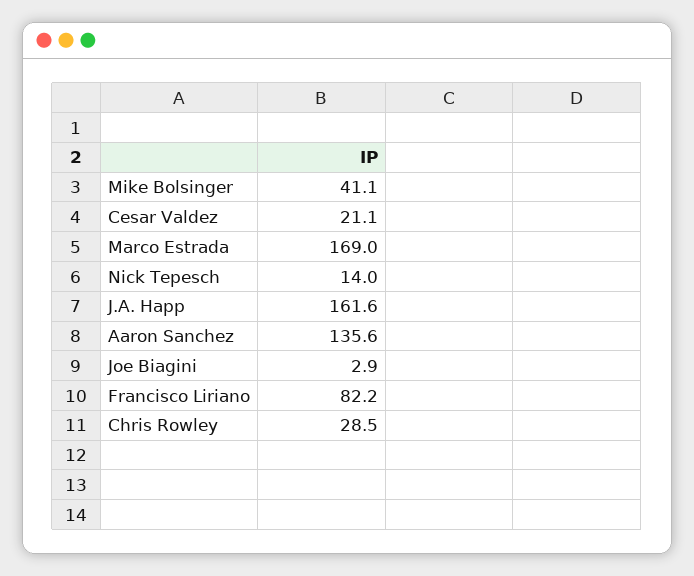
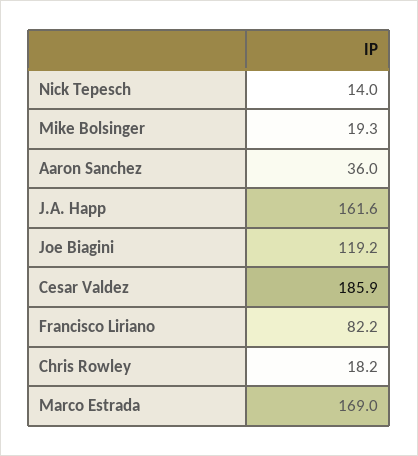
  {
-   "Mike Bolsinger": 41.1,
+   "Mike Bolsinger": 19.3,
-   "Cesar Valdez": 21.1,
+   "Cesar Valdez": 185.9,
    "Marco Estrada": 169,
    "Nick Tepesch": 14,
    "J.A. Happ": 161.6,
-   "Aaron Sanchez": 135.6,
+   "Aaron Sanchez": 36,
-   "Joe Biagini": 2.9,
+   "Joe Biagini": 119.2,
    "Francisco Liriano": 82.2,
-   "Chris Rowley": 28.5
+   "Chris Rowley": 18.2
  }

